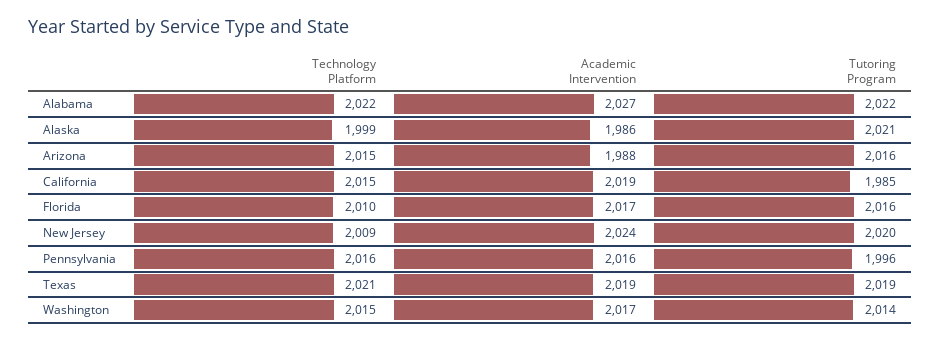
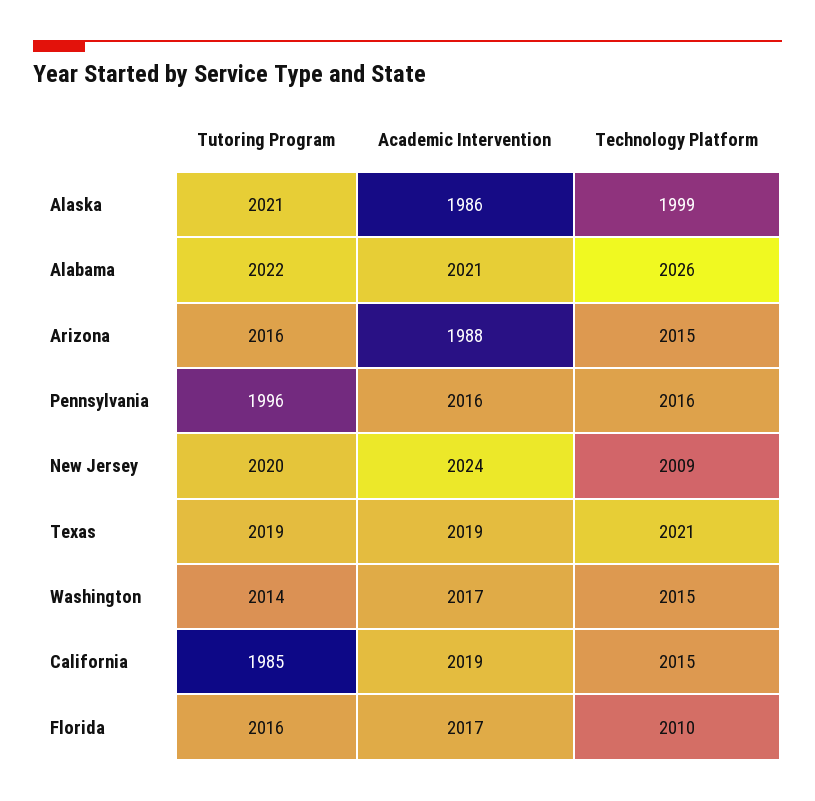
  {
    "Technology Platform": {
-     "Alabama": 2022,
+     "Alabama": 2026,
      "Alaska": 1999,
      "Arizona": 2015,
      "California": 2015,
      "Florida": 2010,
      "New Jersey": 2009,
      "Pennsylvania": 2016,
      "Texas": 2021,
      "Washington": 2015
    },
    "Academic Intervention": {
-     "Alabama": 2027,
+     "Alabama": 2021,
      "Alaska": 1986,
      "Arizona": 1988,
      "California": 2019,
      "Florida": 2017,
      "New Jersey": 2024,
      "Pennsylvania": 2016,
      "Texas": 2019,
      "Washington": 2017
    },
    "Tutoring Program": {
      "Alabama": 2022,
      "Alaska": 2021,
      "Arizona": 2016,
      "California": 1985,
      "Florida": 2016,
      "New Jersey": 2020,
      "Pennsylvania": 1996,
      "Texas": 2019,
      "Washington": 2014
    }
  }

